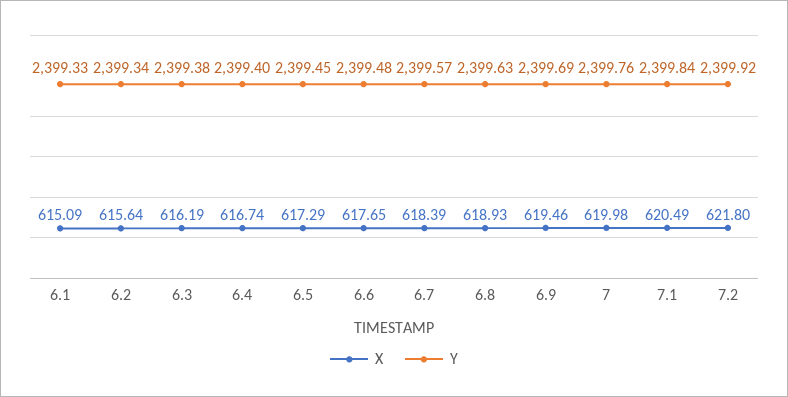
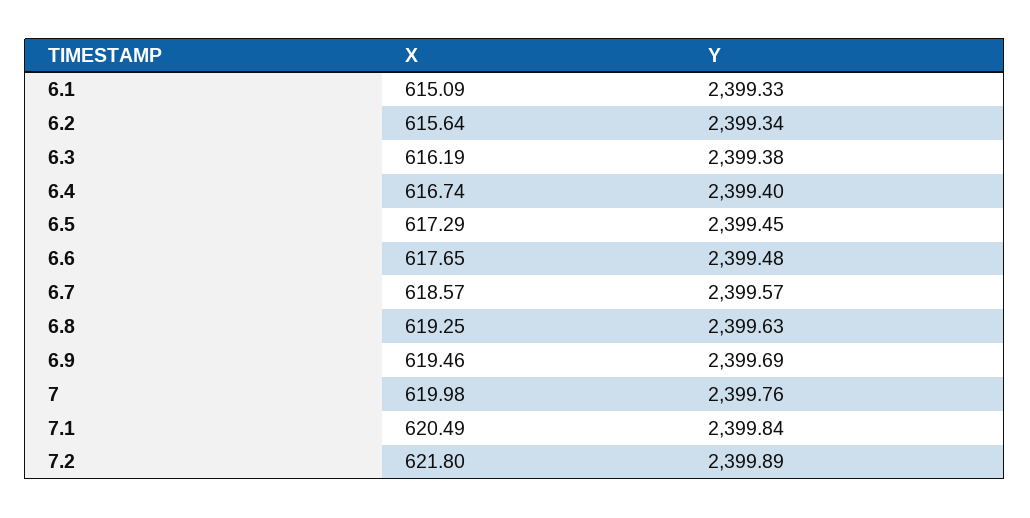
  {
    "X": {
      "6.1": 615.09,
      "6.2": 615.64,
      "6.3": 616.19,
      "6.4": 616.74,
      "6.5": 617.29,
      "6.6": 617.65,
-     "6.7": 618.39,
+     "6.7": 618.57,
-     "6.8": 618.93,
+     "6.8": 619.25,
      "6.9": 619.46,
      "7": 619.98,
      "7.1": 620.49,
      "7.2": 621.8
    },
    "Y": {
      "6.1": 2399.33,
      "6.2": 2399.34,
      "6.3": 2399.38,
      "6.4": 2399.4,
      "6.5": 2399.45,
      "6.6": 2399.48,
      "6.7": 2399.57,
      "6.8": 2399.63,
      "6.9": 2399.69,
      "7": 2399.76,
      "7.1": 2399.84,
-     "7.2": 2399.92
+     "7.2": 2399.89
    }
  }

